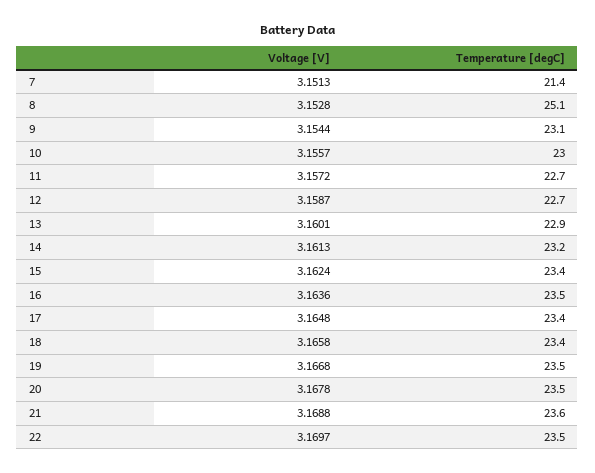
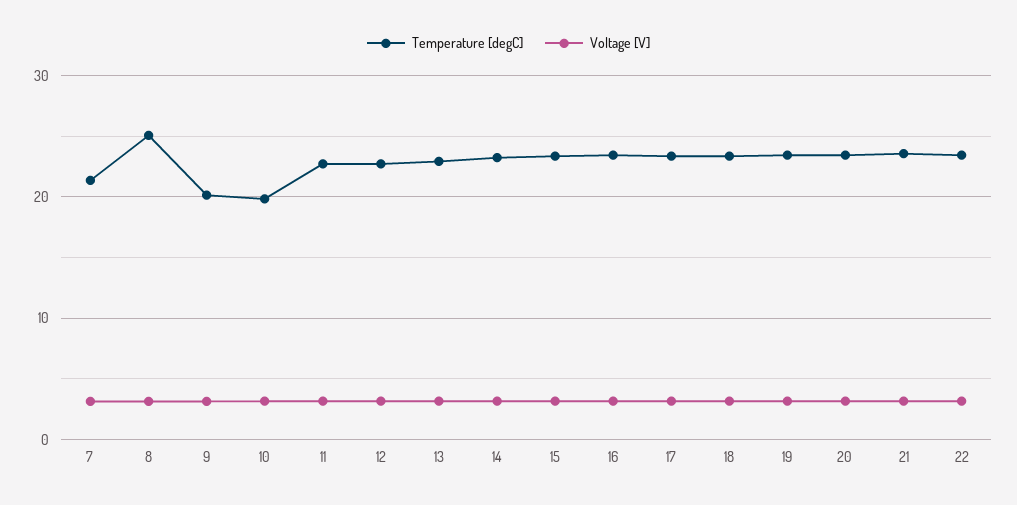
  {
    "Voltage [V]": {
      "7": 3.1513,
      "8": 3.1528,
      "9": 3.1544,
      "10": 3.1557,
      "11": 3.1572,
      "12": 3.1587,
      "13": 3.1601,
      "14": 3.1613,
      "15": 3.1624,
      "16": 3.1636,
      "17": 3.1648,
      "18": 3.1658,
      "19": 3.1668,
      "20": 3.1678,
      "21": 3.1688,
      "22": 3.1697
    },
    "Temperature [degC]": {
      "7": 21.4,
      "8": 25.1,
-     "9": 23.1,
+     "9": 20,
-     "10": 23,
+     "10": 20,
      "11": 22.7,
      "12": 22.7,
      "13": 22.9,
      "14": 23.2,
      "15": 23.4,
      "16": 23.5,
      "17": 23.4,
      "18": 23.4,
      "19": 23.5,
      "20": 23.5,
      "21": 23.6,
      "22": 23.5
    }
  }

